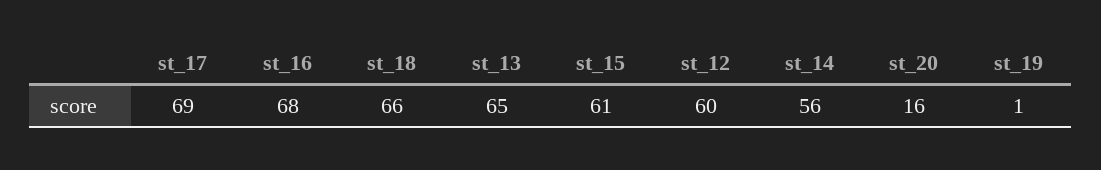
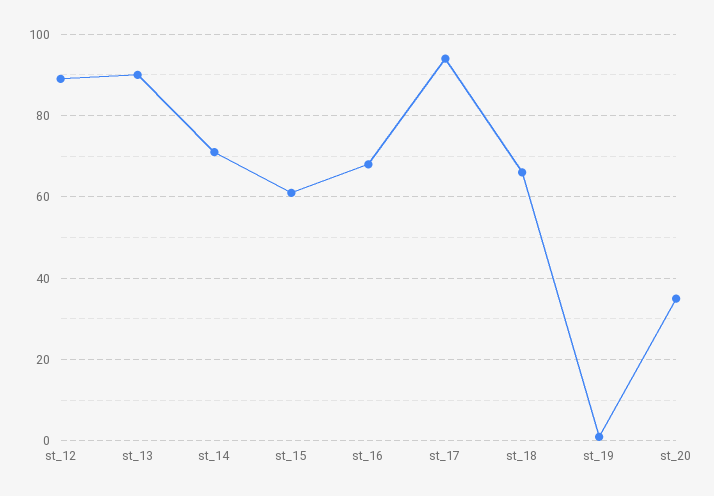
  {
-   "st_17": 69,
+   "st_17": 95,
    "st_16": 68,
    "st_18": 66,
-   "st_13": 65,
+   "st_13": 90,
    "st_15": 61,
-   "st_12": 60,
+   "st_12": 90,
-   "st_14": 56,
+   "st_14": 70,
-   "st_20": 16,
+   "st_20": 35,
    "st_19": 1
  }

